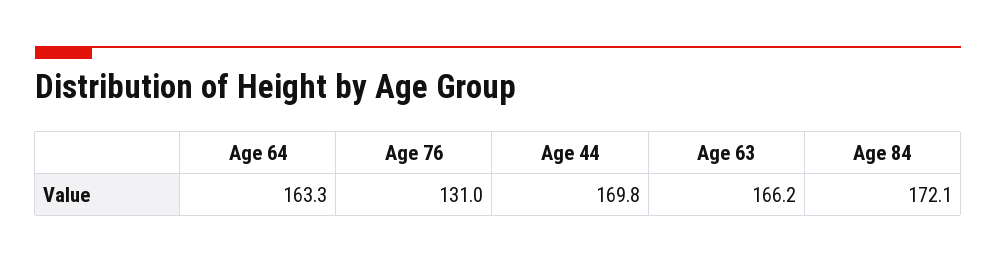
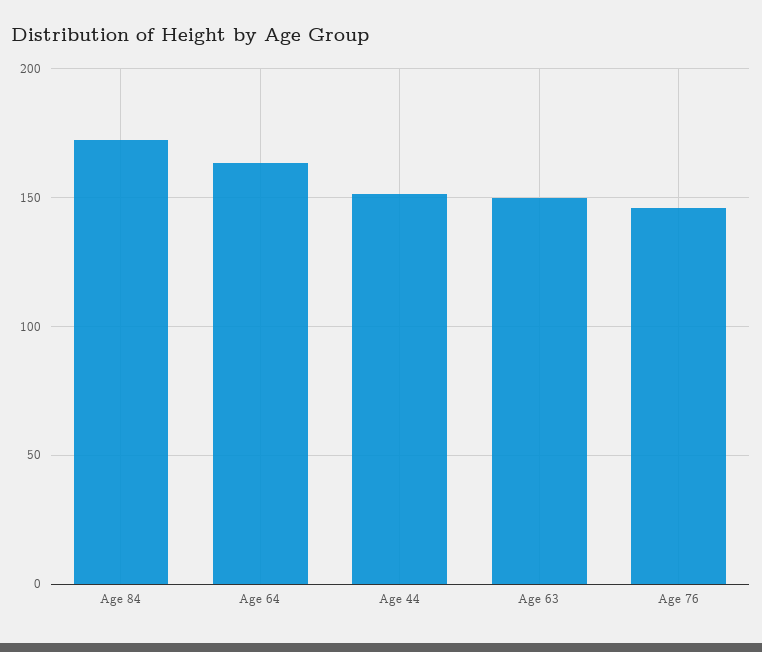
  {
    "Age 64": 163.3,
-   "Age 76": 131,
+   "Age 76": 145,
-   "Age 44": 169.8,
+   "Age 44": 150,
-   "Age 63": 166.2,
+   "Age 63": 150,
    "Age 84": 172.1
  }

